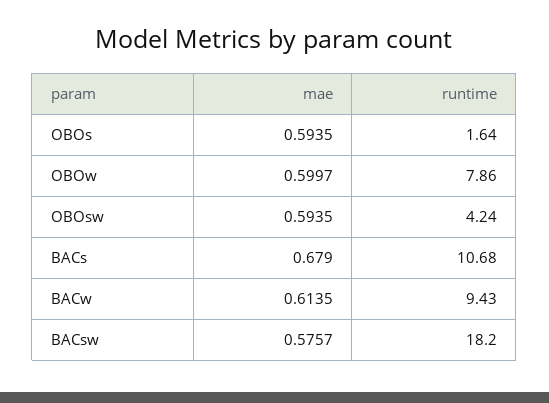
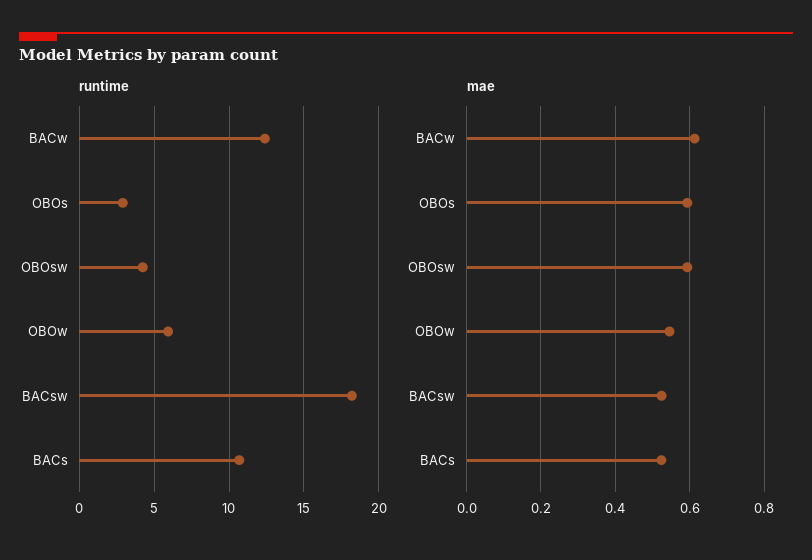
  {
    "mae": {
      "OBOs": 0.5935,
-     "OBOw": 0.5997,
+     "OBOw": 0.54,
      "OBOsw": 0.5935,
-     "BACs": 0.679,
+     "BACs": 0.52,
      "BACw": 0.6135,
-     "BACsw": 0.5757
+     "BACsw": 0.52
    },
    "runtime": {
-     "OBOs": 1.64,
+     "OBOs": 3,
-     "OBOw": 7.86,
+     "OBOw": 6,
      "OBOsw": 4.24,
      "BACs": 10.68,
-     "BACw": 9.43,
+     "BACw": 12.5,
      "BACsw": 18.2
    }
  }

